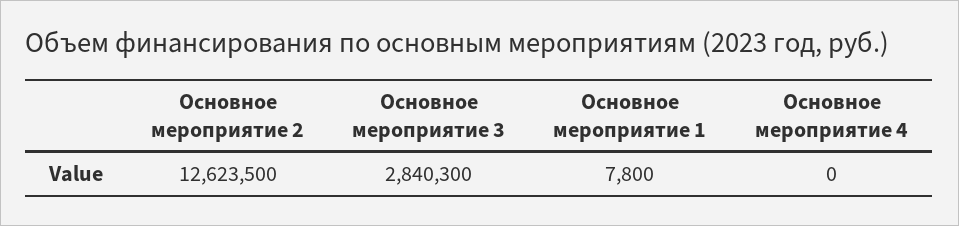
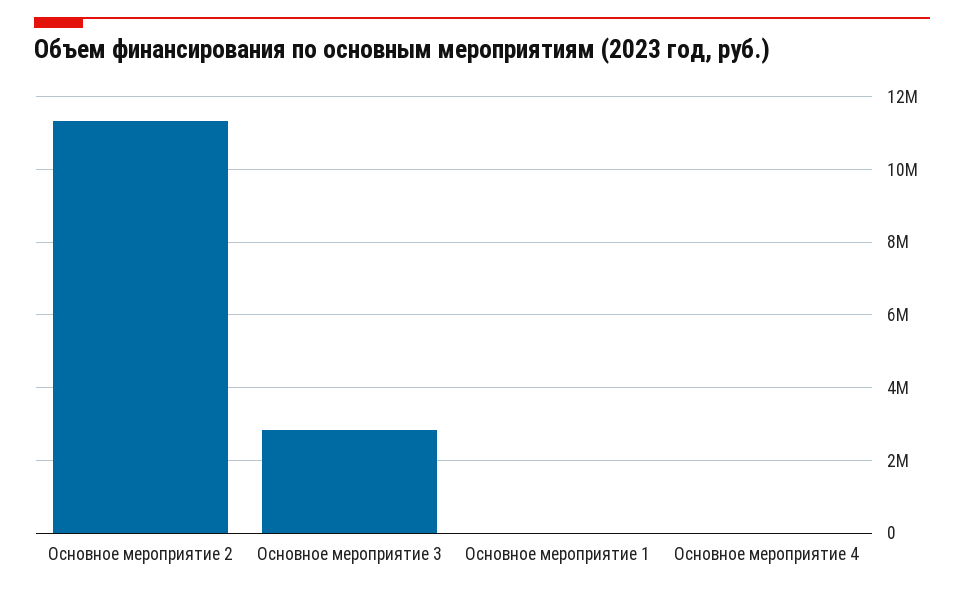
  {
-   "Основное мероприятие 2": 12623500,
+   "Основное мероприятие 2": 11400000,
    "Основное мероприятие 3": 2840300,
    "Основное мероприятие 1": 7800,
    "Основное мероприятие 4": 0
  }

